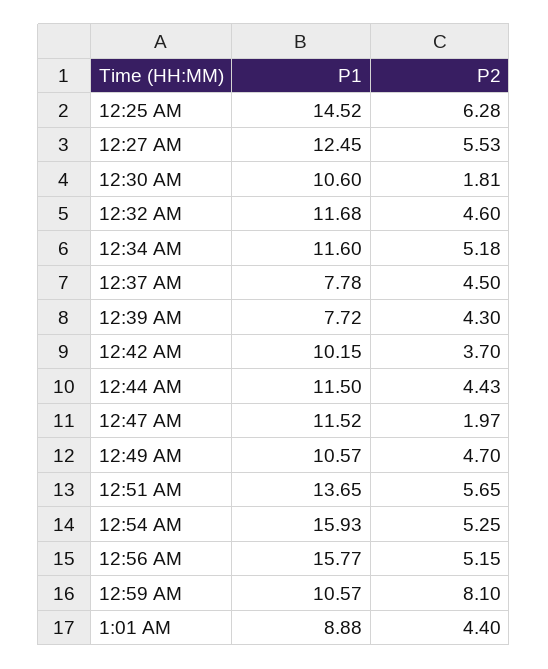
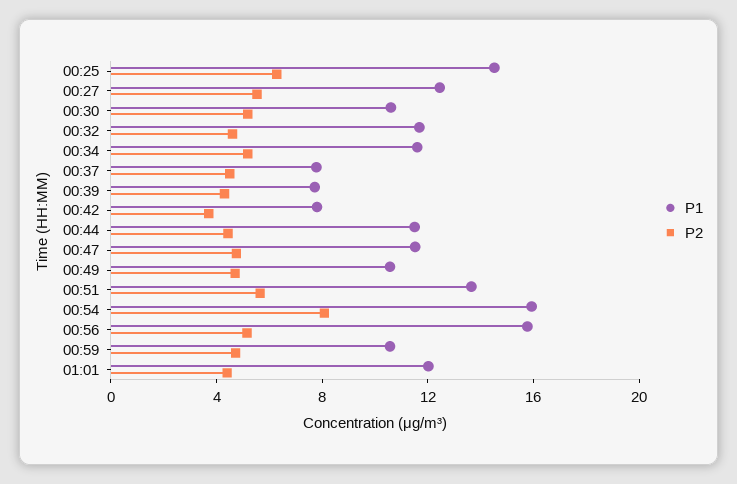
  {
    "P1": {
      "12:25 AM": 14.52,
      "12:27 AM": 12.45,
      "12:30 AM": 10.6,
      "12:32 AM": 11.68,
      "12:34 AM": 11.6,
      "12:37 AM": 7.78,
      "12:39 AM": 7.72,
-     "12:42 AM": 10.15,
+     "12:42 AM": 8,
      "12:44 AM": 11.5,
      "12:47 AM": 11.52,
      "12:49 AM": 10.57,
      "12:51 AM": 13.65,
      "12:54 AM": 15.93,
      "12:56 AM": 15.77,
      "12:59 AM": 10.57,
-     "1:01 AM": 8.88
+     "1:01 AM": 12
    },
    "P2": {
      "12:25 AM": 6.28,
      "12:27 AM": 5.53,
-     "12:30 AM": 1.81,
+     "12:30 AM": 5,
      "12:32 AM": 4.6,
      "12:34 AM": 5.18,
      "12:37 AM": 4.5,
      "12:39 AM": 4.3,
      "12:42 AM": 3.7,
      "12:44 AM": 4.43,
-     "12:47 AM": 1.97,
+     "12:47 AM": 5,
      "12:49 AM": 4.7,
      "12:51 AM": 5.65,
-     "12:54 AM": 5.25,
+     "12:54 AM": 8,
      "12:56 AM": 5.15,
-     "12:59 AM": 8.1,
+     "12:59 AM": 5,
      "1:01 AM": 4.4
    }
  }

